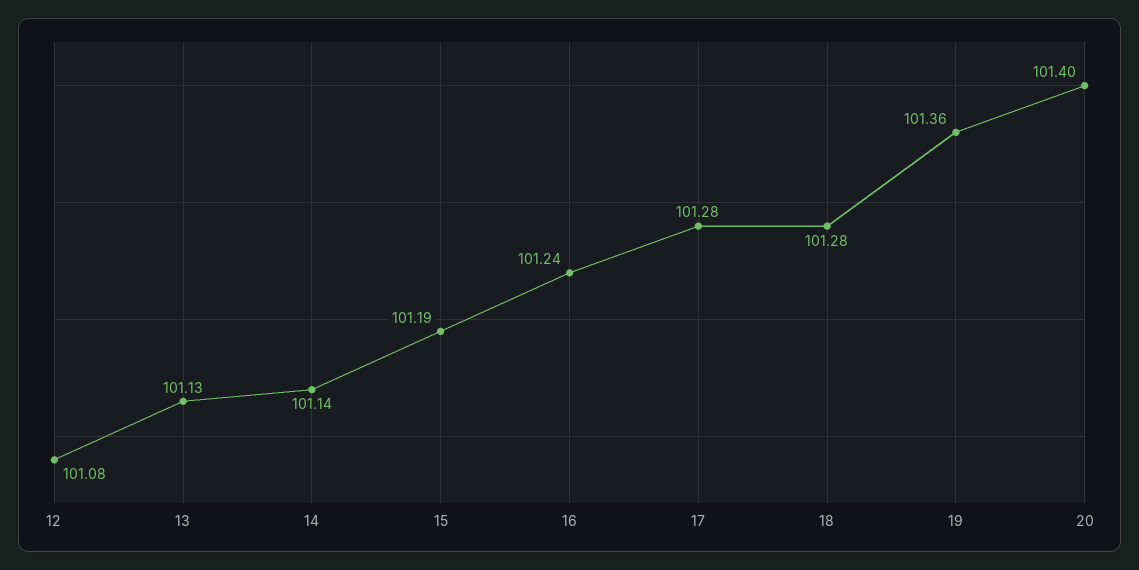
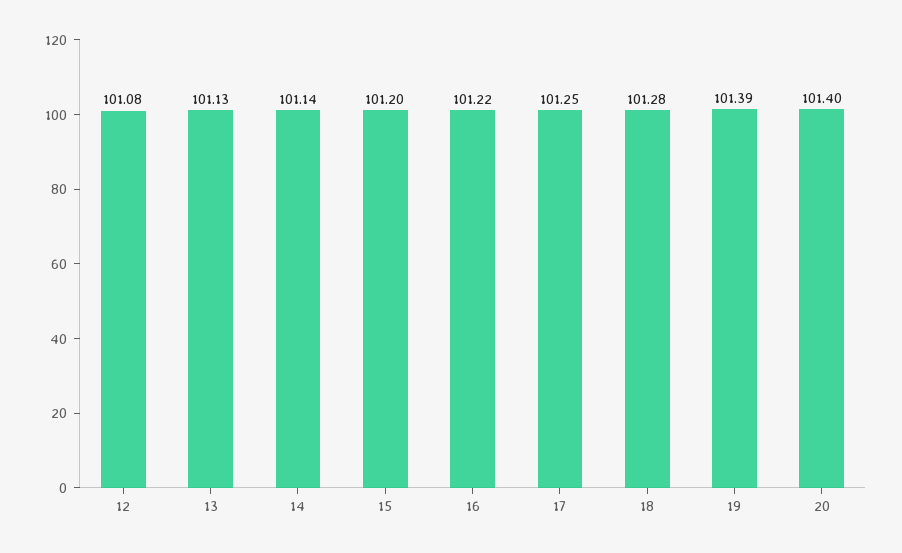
  {
    "12": 101.08,
    "13": 101.13,
    "14": 101.14,
-   "15": 101.19,
+   "15": 101.2,
-   "16": 101.24,
+   "16": 101.22,
-   "17": 101.28,
+   "17": 101.25,
    "18": 101.28,
-   "19": 101.36,
+   "19": 101.39,
    "20": 101.4
  }

